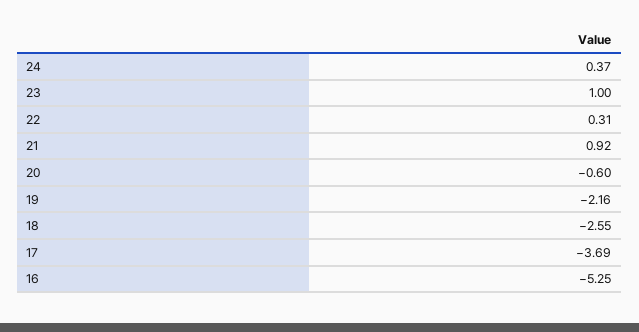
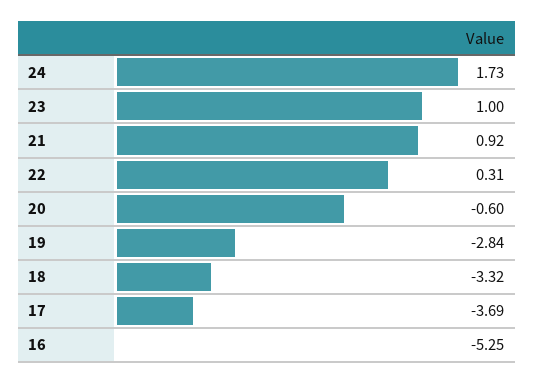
  {
-   "24": 0.37,
+   "24": 1.73,
    "23": 1,
    "22": 0.31,
    "21": 0.92,
    "20": -0.6,
-   "19": -2.16,
+   "19": -2.84,
-   "18": -2.55,
+   "18": -3.32,
    "17": -3.69,
    "16": -5.25
  }

